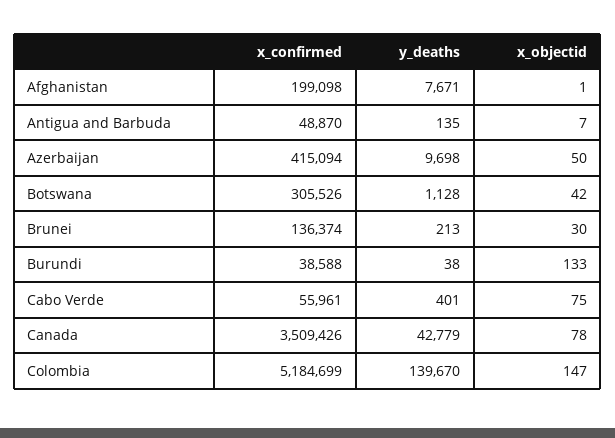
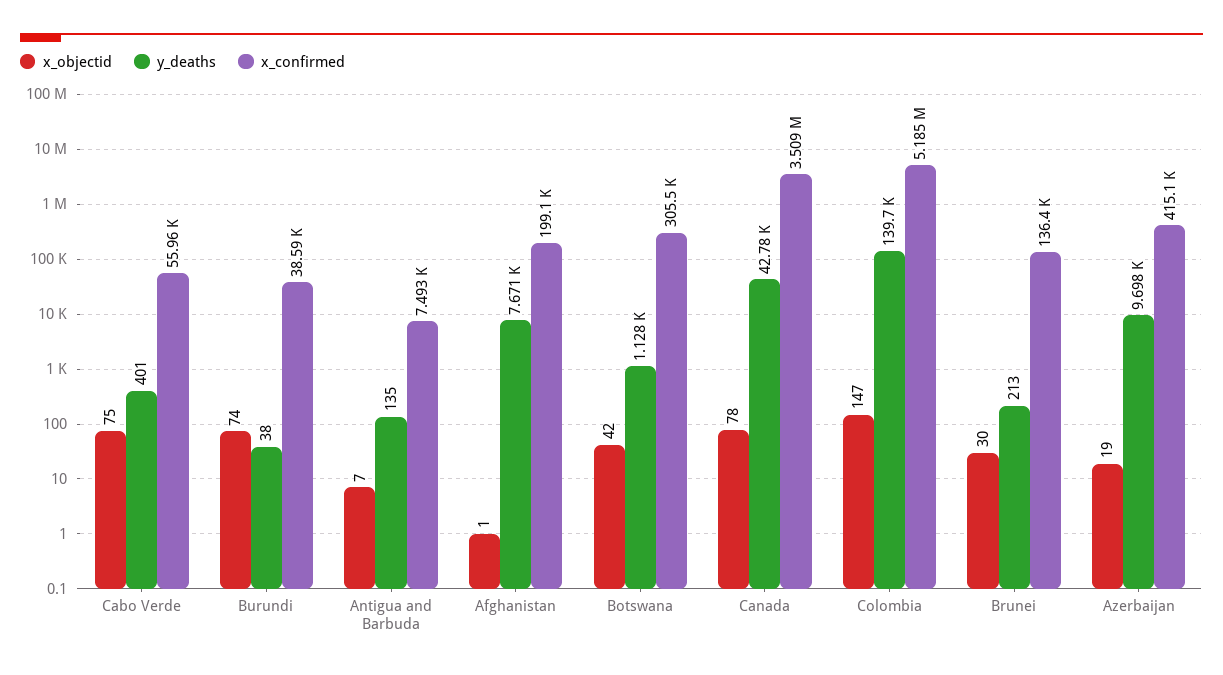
  {
    "x_confirmed": {
      "Afghanistan": 199098,
-     "Antigua and Barbuda": 48870,
+     "Antigua and Barbuda": 7493,
      "Azerbaijan": 415094,
      "Botswana": 305526,
      "Brunei": 136374,
      "Burundi": 38588,
      "Cabo Verde": 55961,
      "Canada": 3509426,
      "Colombia": 5184699
    },
    "y_deaths": {
      "Afghanistan": 7671,
      "Antigua and Barbuda": 135,
      "Azerbaijan": 9698,
      "Botswana": 1128,
      "Brunei": 213,
      "Burundi": 38,
      "Cabo Verde": 401,
      "Canada": 42779,
      "Colombia": 139670
    },
    "x_objectid": {
      "Afghanistan": 1,
      "Antigua and Barbuda": 7,
-     "Azerbaijan": 50,
+     "Azerbaijan": 19,
      "Botswana": 42,
      "Brunei": 30,
-     "Burundi": 133,
+     "Burundi": 74,
      "Cabo Verde": 75,
      "Canada": 78,
      "Colombia": 147
    }
  }

